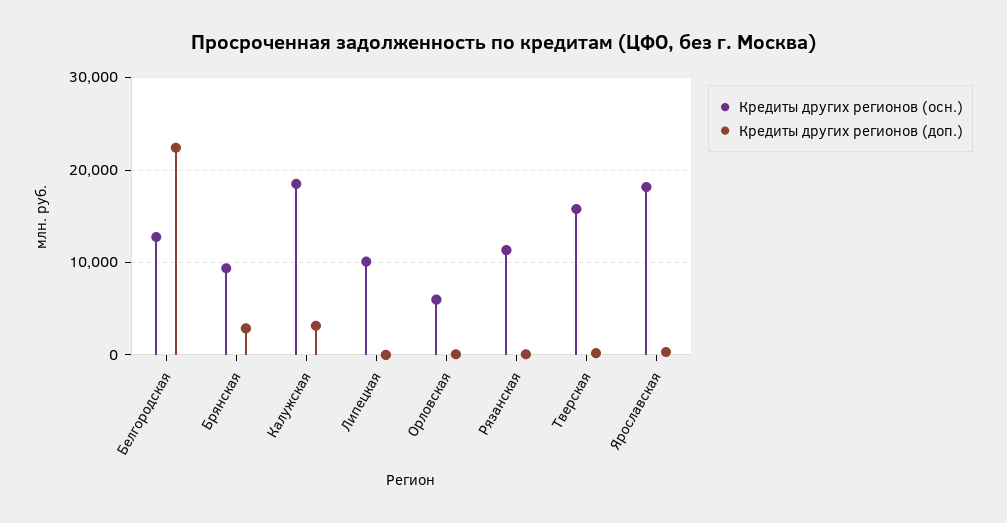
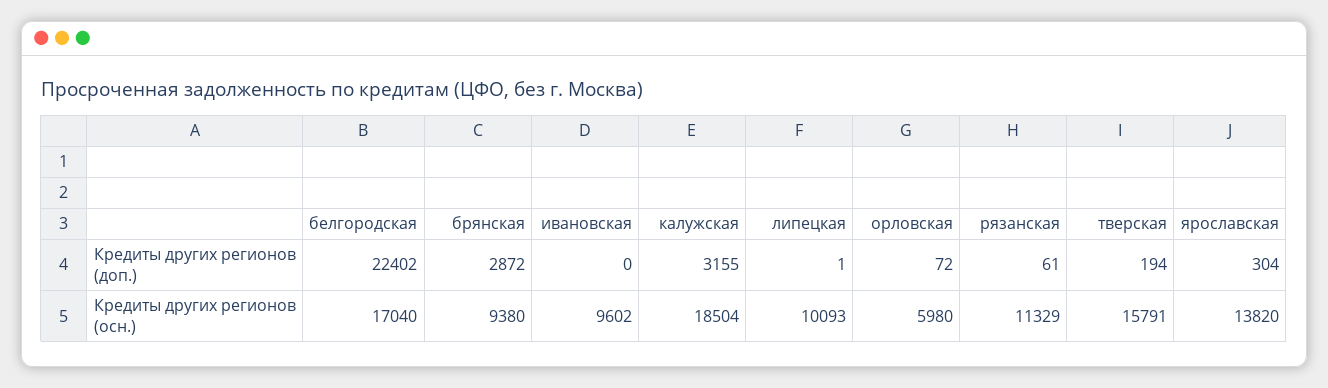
  {
    "Кредиты других регионов (осн.)": {
-     "Белгородская": 13000,
+     "Белгородская": 17040,
      "Брянская": 9380,
      "Калужская": 18504,
      "Липецкая": 10093,
      "Орловская": 5980,
      "Рязанская": 11329,
      "Тверская": 15791,
-     "Ярославская": 18000
+     "Ярославская": 13820,
+     "ивановская": 9602
    },
    "Кредиты других регионов (доп.)": {
      "Белгородская": 22402,
      "Брянская": 2872,
      "Калужская": 3155,
      "Липецкая": 1,
      "Орловская": 72,
      "Рязанская": 61,
      "Тверская": 194,
-     "Ярославская": 304
+     "Ярославская": 304,
+     "ивановская": 0
    }
  }

